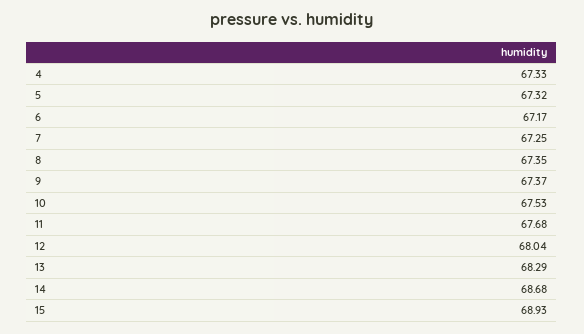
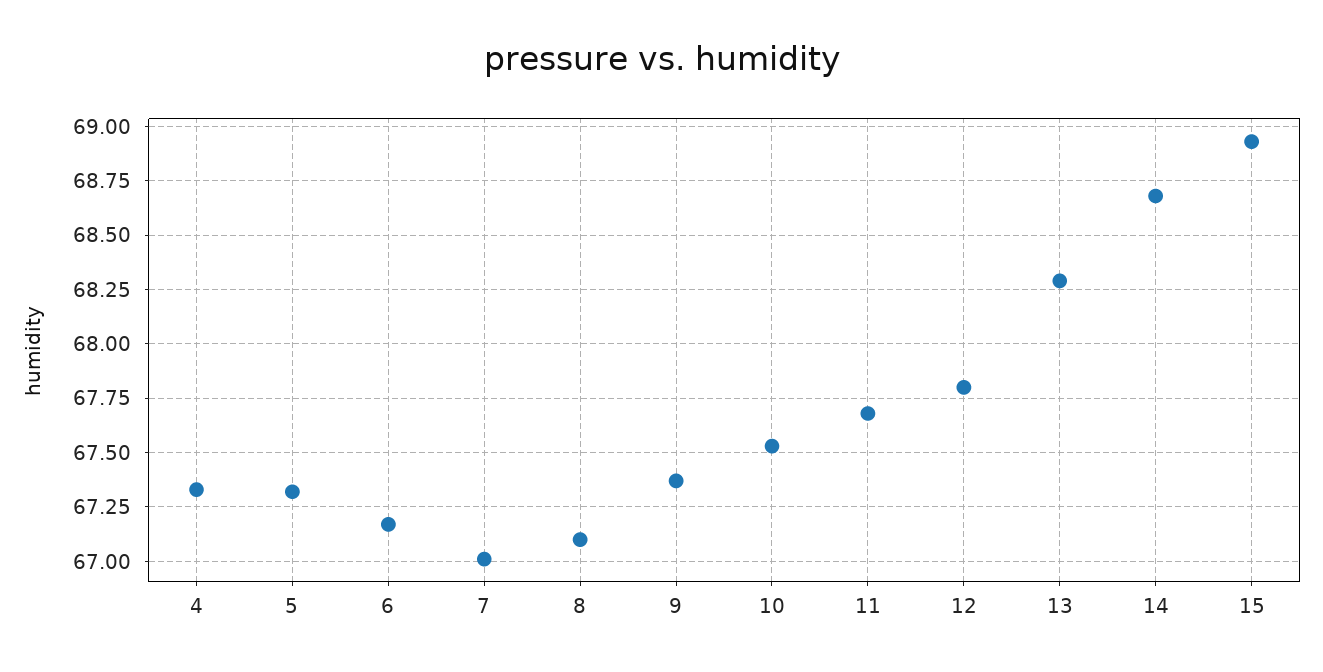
  {
    "4": 67.33,
    "5": 67.32,
    "6": 67.17,
-   "7": 67.25,
+   "7": 67,
-   "8": 67.35,
+   "8": 67.1,
    "9": 67.37,
    "10": 67.53,
    "11": 67.68,
-   "12": 68.04,
+   "12": 67.8,
    "13": 68.29,
    "14": 68.68,
    "15": 68.93
  }

